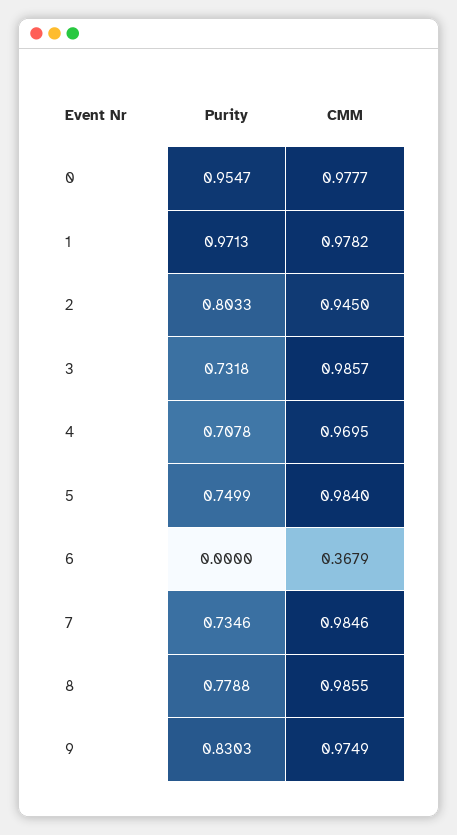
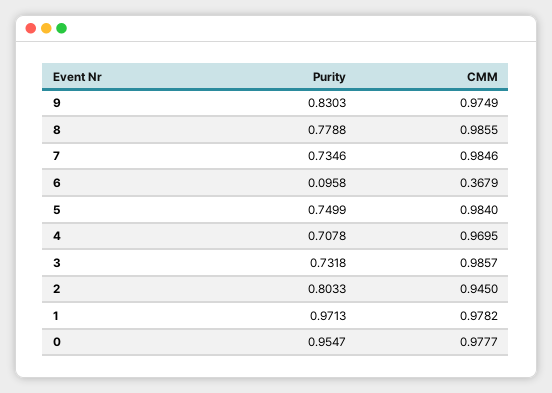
  {
    "Purity": {
      "0": 0.9547,
      "1": 0.9713,
      "2": 0.8033,
      "3": 0.7318,
      "4": 0.7078,
      "5": 0.7499,
-     "6": 0,
+     "6": 0.0958,
      "7": 0.7346,
      "8": 0.7788,
      "9": 0.8303
    },
    "CMM": {
      "0": 0.9777,
      "1": 0.9782,
      "2": 0.945,
      "3": 0.9857,
      "4": 0.9695,
      "5": 0.984,
      "6": 0.3679,
      "7": 0.9846,
      "8": 0.9855,
      "9": 0.9749
    }
  }

